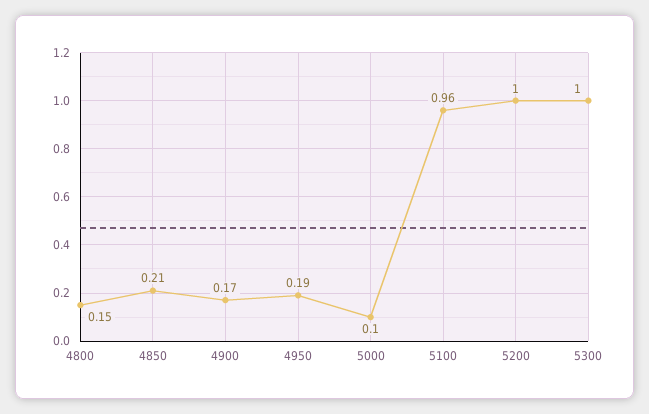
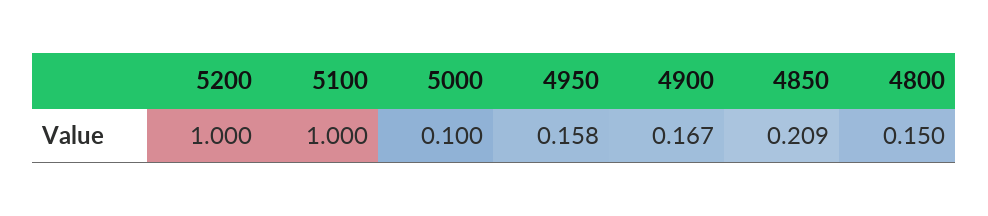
  {
    "4800": 0.15,
    "4850": 0.209,
    "4900": 0.167,
-   "4950": 0.19,
+   "4950": 0.158,
    "5000": 0.1,
-   "5100": 0.96,
+   "5100": 1,
-   "5200": 1,
+   "5200": 1
-   "5300": 1
  }

